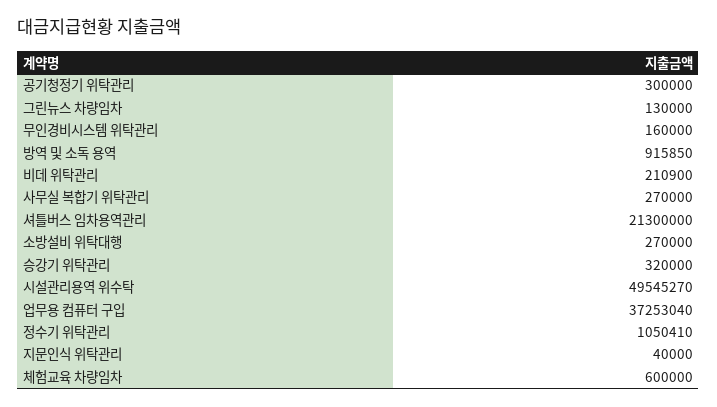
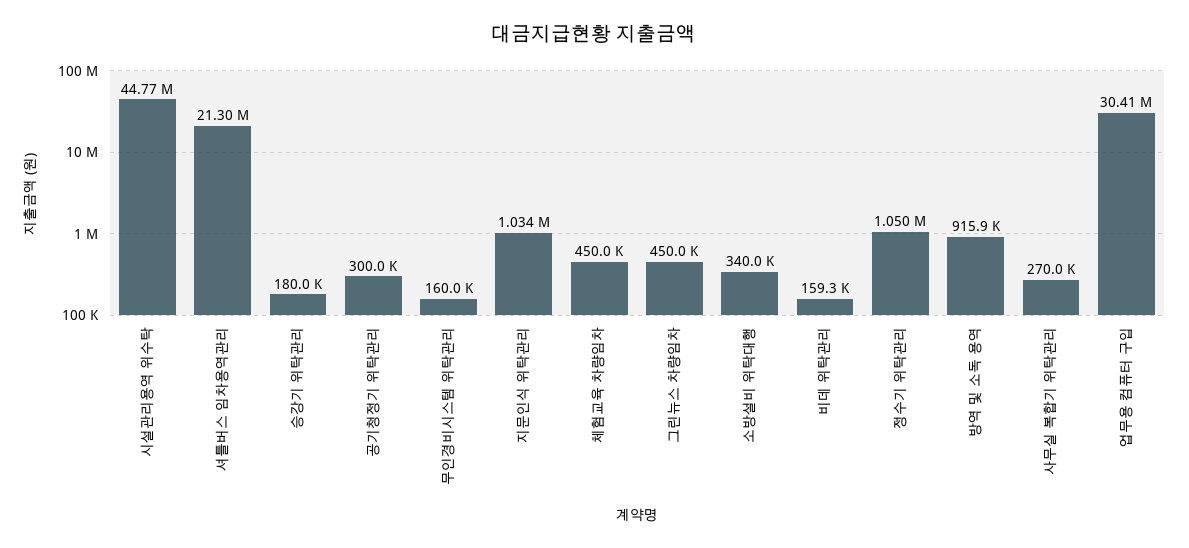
  {
    "공기청정기 위탁관리": 300000,
-   "그린뉴스 차량임차": 130000,
+   "그린뉴스 차량임차": 450000,
    "무인경비시스템 위탁관리": 160000,
    "방역 및 소독 용역": 915850,
-   "비데 위탁관리": 210900,
+   "비데 위탁관리": 159300,
    "사무실 복합기 위탁관리": 270000,
    "셔틀버스 임차용역관리": 21300000,
-   "소방설비 위탁대행": 270000,
+   "소방설비 위탁대행": 340000,
-   "승강기 위탁관리": 320000,
+   "승강기 위탁관리": 180000,
-   "시설관리용역 위수탁": 49545270,
+   "시설관리용역 위수탁": 44770000,
-   "업무용 컴퓨터 구입": 37253040,
+   "업무용 컴퓨터 구입": 30410000,
    "정수기 위탁관리": 1050410,
-   "지문인식 위탁관리": 40000,
+   "지문인식 위탁관리": 1034000,
-   "체험교육 차량임차": 600000
+   "체험교육 차량임차": 450000
  }

